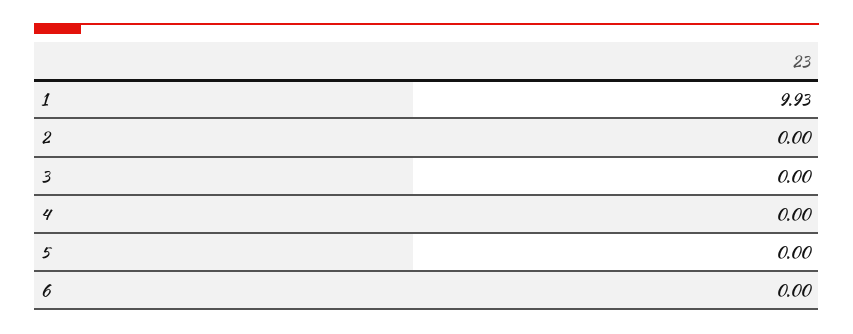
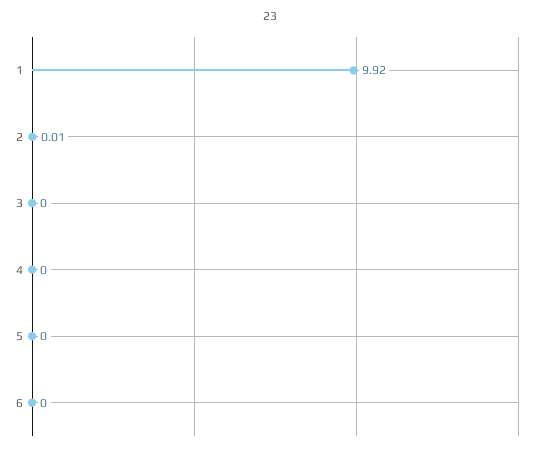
  {
-   "1": 9.93,
+   "1": 9.92,
-   "2": 0,
+   "2": 0.01,
    "3": 0,
    "4": 0,
    "5": 0,
    "6": 0
  }

